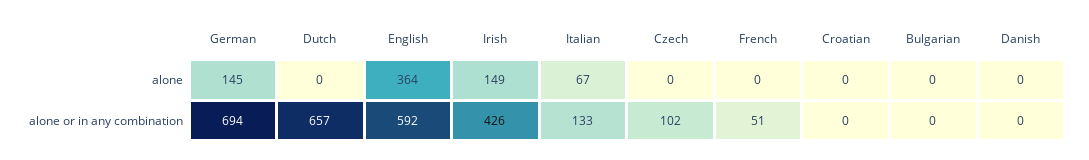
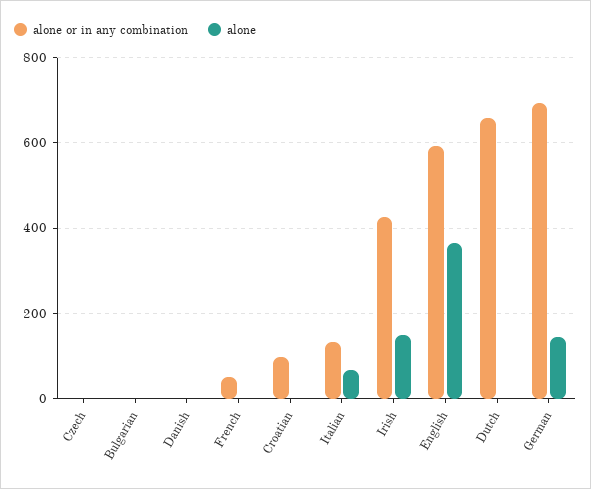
  {
    "alone": {
      "German": 145,
      "Dutch": 0,
      "English": 364,
      "Irish": 149,
      "Italian": 67,
      "Czech": 0,
      "French": 0,
      "Croatian": 0,
      "Bulgarian": 0,
      "Danish": 0
    },
    "alone or in any combination": {
      "German": 694,
      "Dutch": 657,
      "English": 592,
      "Irish": 426,
      "Italian": 133,
-     "Czech": 102,
+     "Czech": 0,
      "French": 51,
-     "Croatian": 0,
+     "Croatian": 100,
      "Bulgarian": 0,
      "Danish": 0
    }
  }

